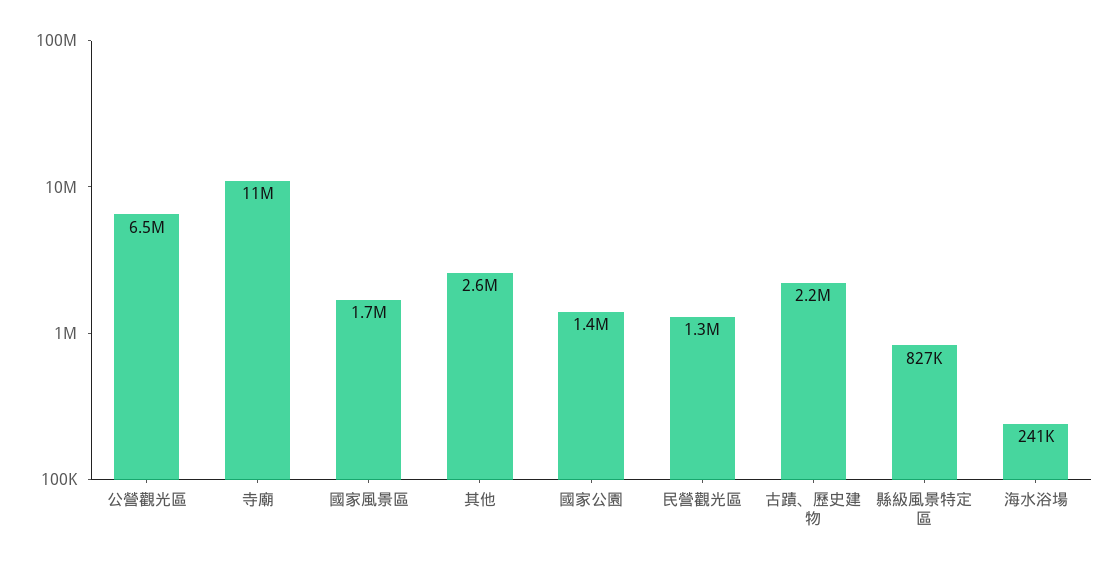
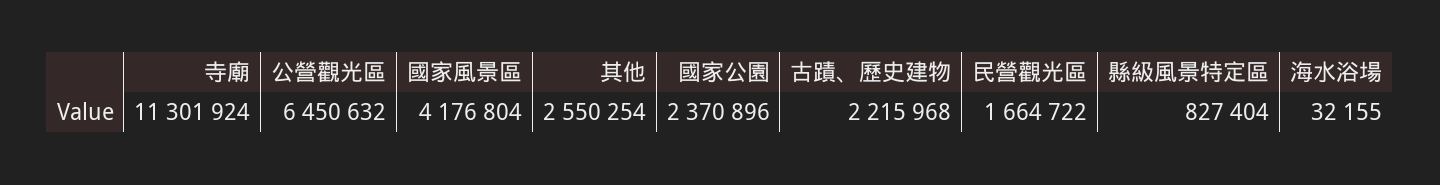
  {
    "公營觀光區": 6450632,
    "寺廟": 11301924,
-   "國家風景區": 1700000,
+   "國家風景區": 4176804,
    "其他": 2550254,
-   "國家公園": 1400000,
+   "國家公園": 2370896,
-   "民營觀光區": 1300000,
+   "民營觀光區": 1664722,
    "古蹟、歷史建物": 2215968,
    "縣級風景特定區": 827404,
-   "海水浴場": 241000
+   "海水浴場": 32155
  }

